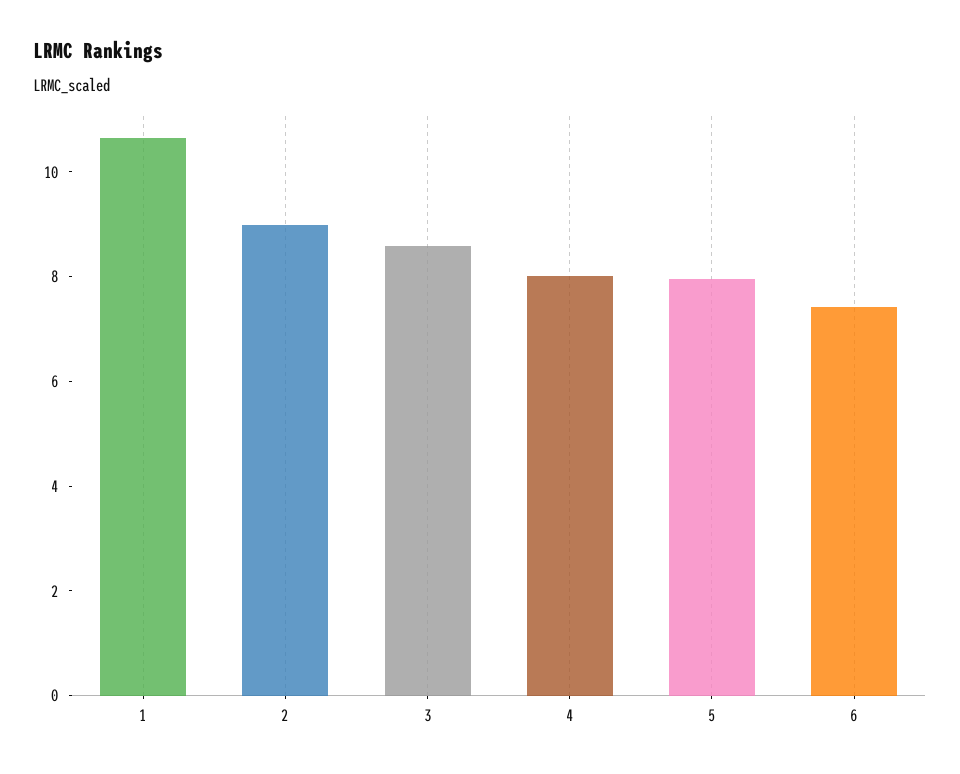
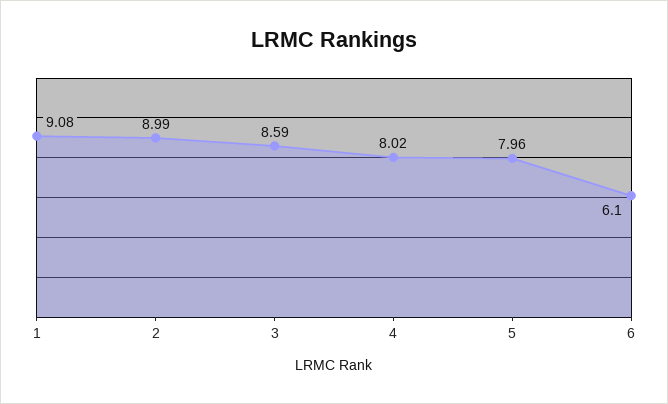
  {
-   "1": 10.5,
+   "1": 9.08,
    "2": 8.99,
    "3": 8.59,
    "4": 8.02,
    "5": 7.96,
-   "6": 7.5
+   "6": 6.1
  }

